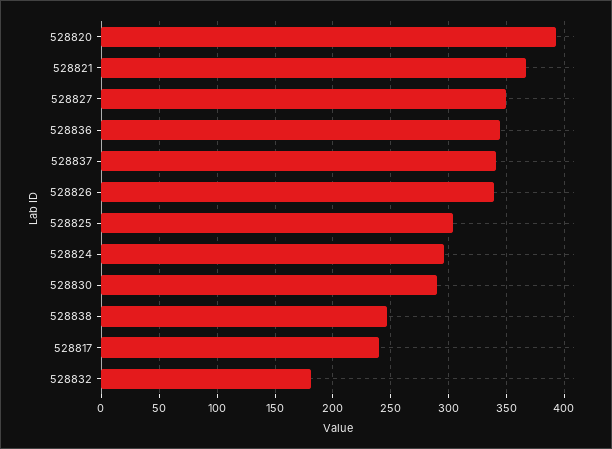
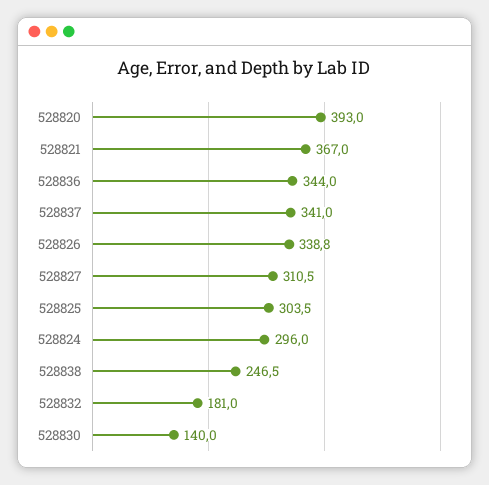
  {
    "528820": 393,
    "528821": 367,
-   "528827": 350,
+   "528827": 310.5,
    "528836": 344,
    "528837": 341,
    "528826": 338.8,
    "528825": 303.5,
    "528824": 296,
-   "528830": 290,
+   "528830": 140,
    "528838": 246.5,
-   "528817": 240,
    "528832": 181
  }

